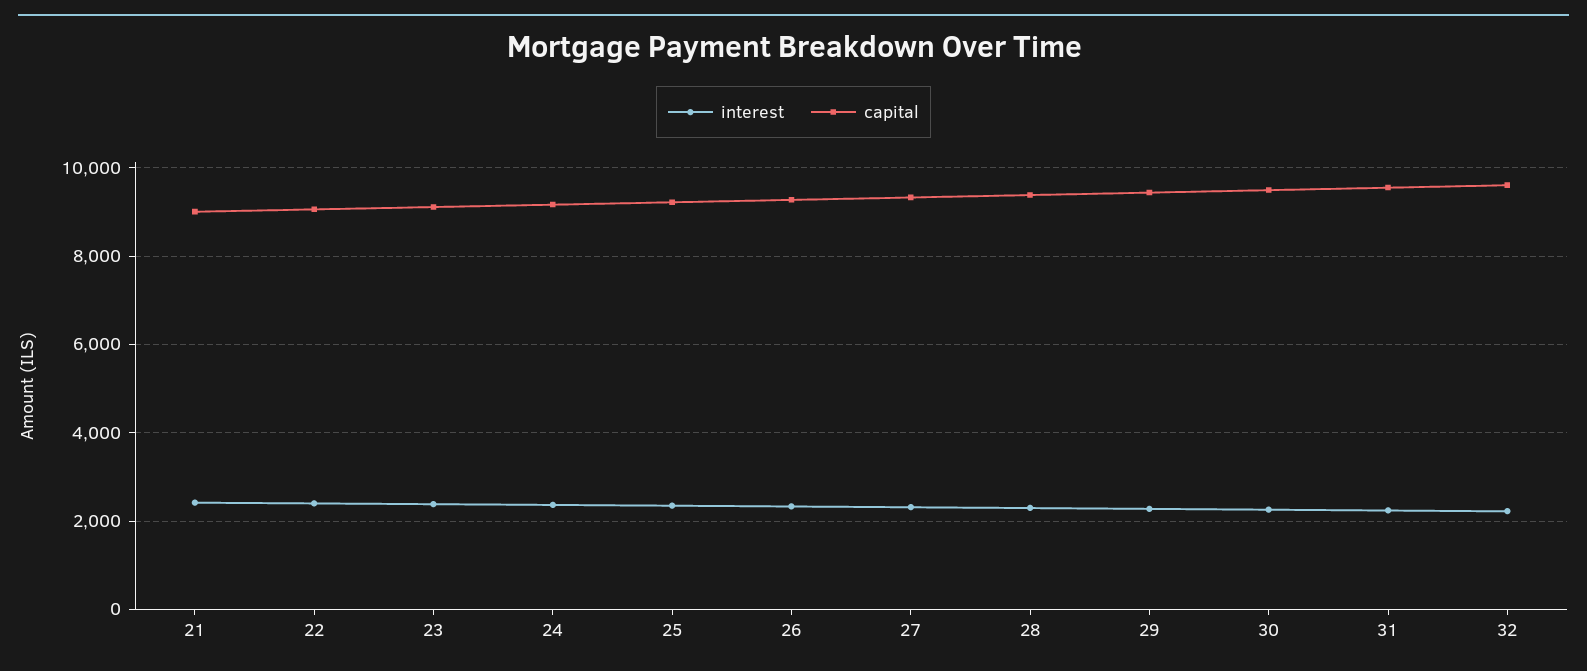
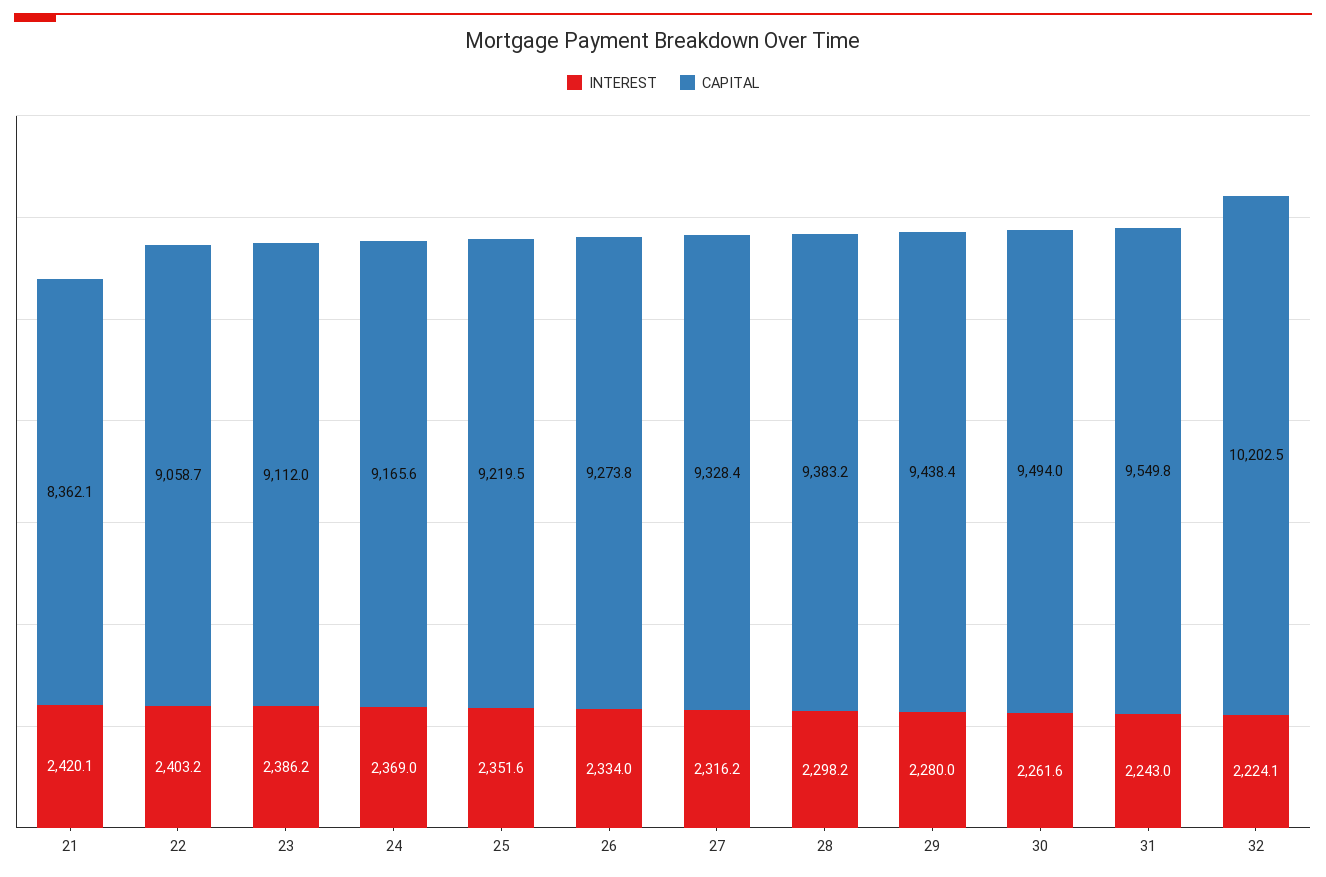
  {
    "interest": {
      "21": 2420.1,
      "22": 2403.2,
      "23": 2386.2,
      "24": 2369,
      "25": 2351.6,
      "26": 2334,
      "27": 2316.2,
      "28": 2298.2,
      "29": 2280,
      "30": 2261.6,
      "31": 2243,
      "32": 2224.1
    },
    "capital": {
-     "21": 9000,
+     "21": 8362.1,
      "22": 9058.7,
      "23": 9112,
      "24": 9165.6,
      "25": 9219.5,
      "26": 9273.8,
      "27": 9328.4,
      "28": 9383.2,
      "29": 9438.4,
      "30": 9494,
      "31": 9549.8,
-     "32": 9600
+     "32": 10202.5
    }
  }

